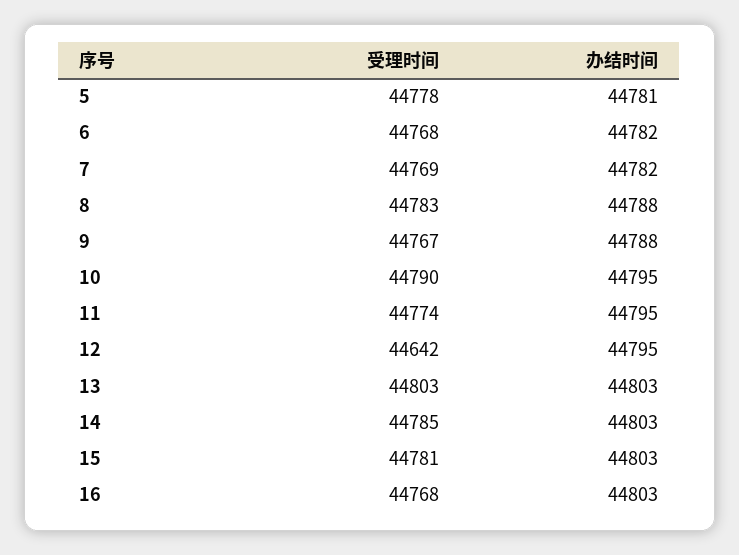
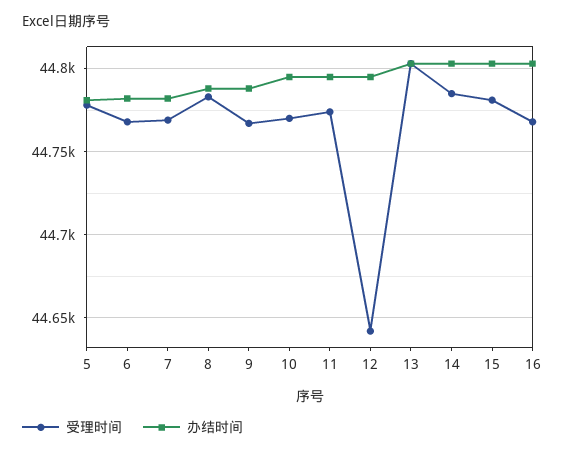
  {
    "受理时间": {
      "5": 44778,
      "6": 44768,
      "7": 44769,
      "8": 44783,
      "9": 44767,
-     "10": 44790,
+     "10": 44770,
      "11": 44774,
      "12": 44642,
      "13": 44803,
      "14": 44785,
      "15": 44781,
      "16": 44768
    },
    "办结时间": {
      "5": 44781,
      "6": 44782,
      "7": 44782,
      "8": 44788,
      "9": 44788,
      "10": 44795,
      "11": 44795,
      "12": 44795,
      "13": 44803,
      "14": 44803,
      "15": 44803,
      "16": 44803
    }
  }

